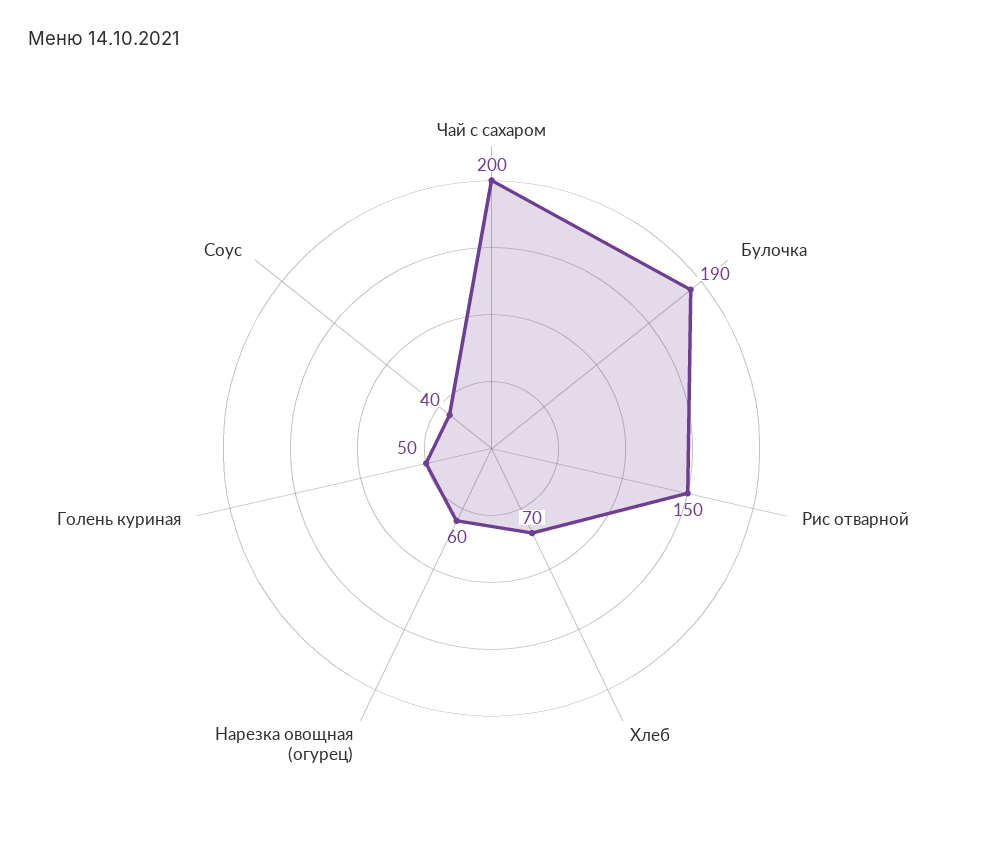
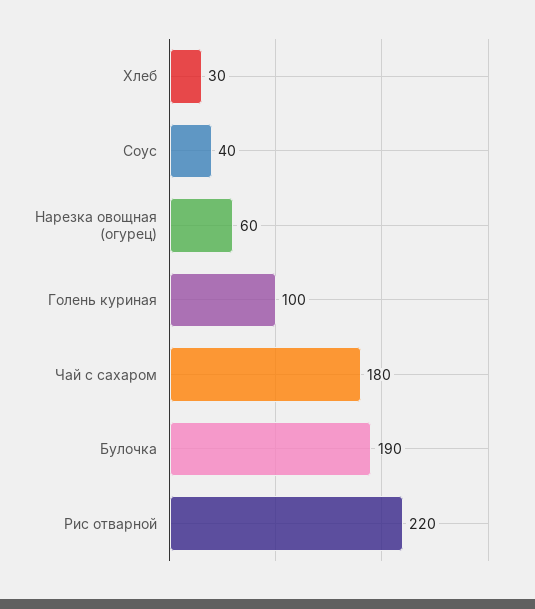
  {
-   "Чай с сахаром": 200,
+   "Чай с сахаром": 180,
    "Булочка": 190,
-   "Рис отварной": 150,
+   "Рис отварной": 220,
-   "Хлеб": 70,
+   "Хлеб": 30,
    "Нарезка овощная (огурец)": 60,
-   "Голень куриная": 50,
+   "Голень куриная": 100,
    "Соус": 40
  }

